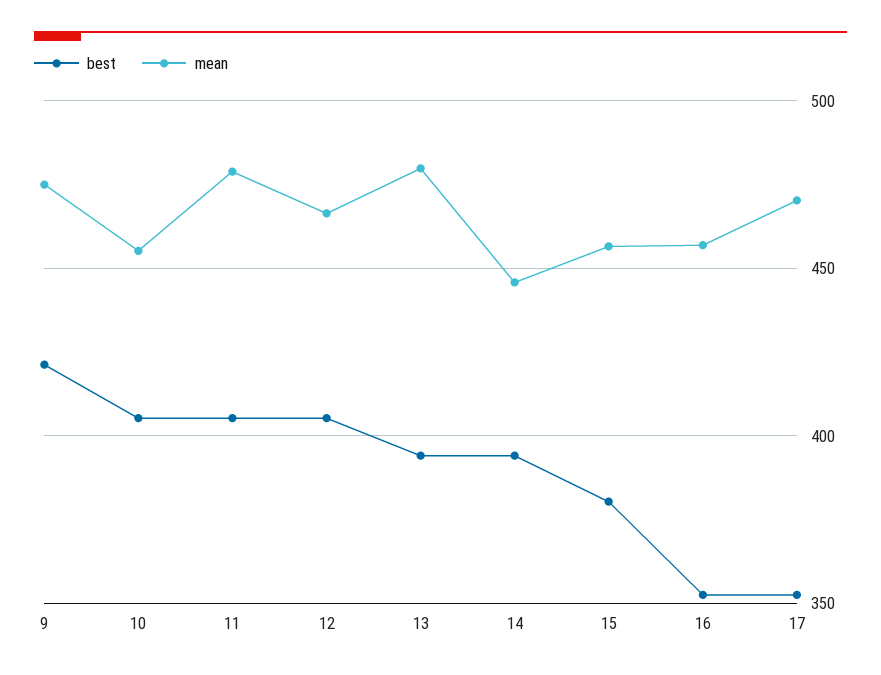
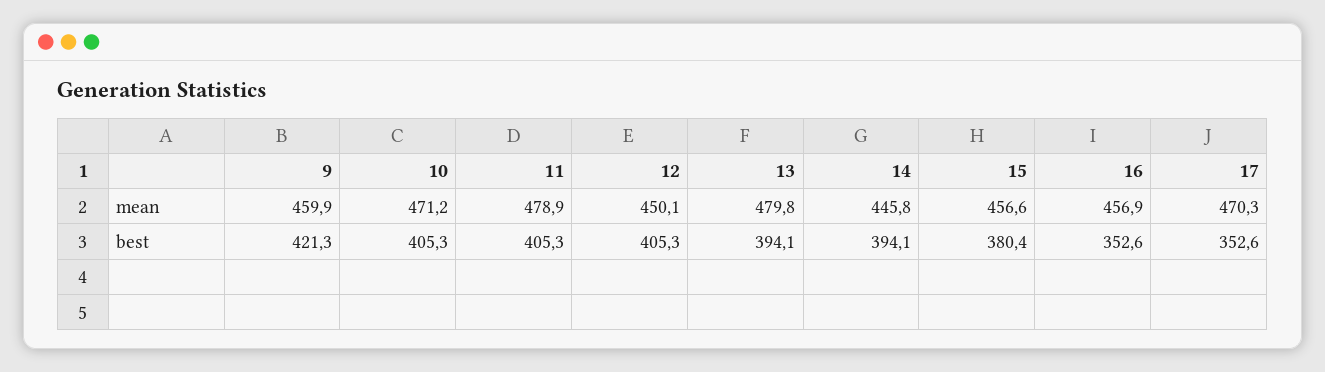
  {
    "best": {
      "9": 421.3,
      "10": 405.3,
      "11": 405.3,
      "12": 405.3,
      "13": 394.1,
      "14": 394.1,
      "15": 380.4,
      "16": 352.6,
      "17": 352.6
    },
    "mean": {
-     "9": 475,
+     "9": 459.9,
-     "10": 455,
+     "10": 471.2,
      "11": 478.9,
-     "12": 465,
+     "12": 450.1,
      "13": 479.8,
      "14": 445.8,
      "15": 456.6,
      "16": 456.9,
      "17": 470.3
    }
  }

